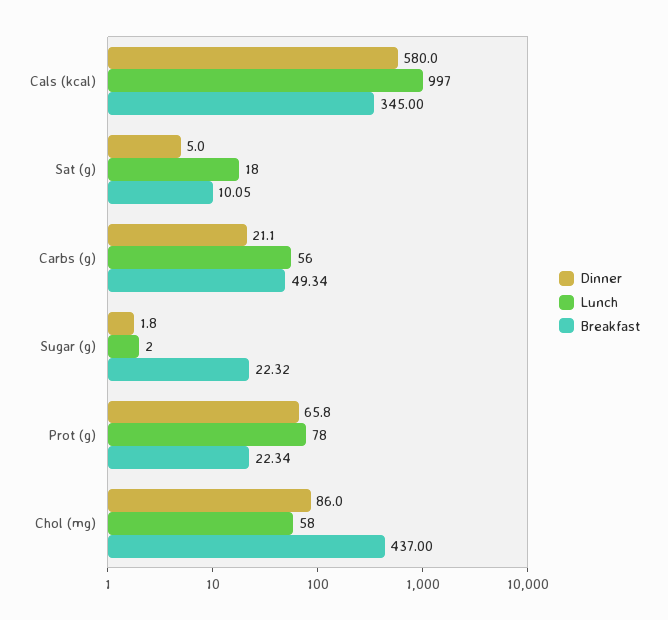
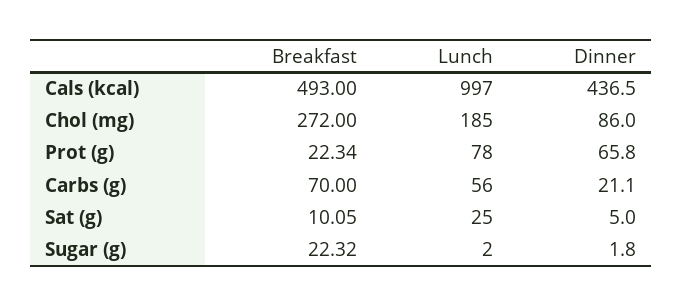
  {
    "Dinner": {
-     "Cals (kcal)": 580,
+     "Cals (kcal)": 436.5,
      "Sat (g)": 5,
      "Carbs (g)": 21.1,
      "Sugar (g)": 1.8,
      "Prot (g)": 65.8,
      "Chol (mg)": 86
    },
    "Lunch": {
      "Cals (kcal)": 997,
-     "Sat (g)": 18,
+     "Sat (g)": 25,
      "Carbs (g)": 56,
      "Sugar (g)": 2,
      "Prot (g)": 78,
-     "Chol (mg)": 58
+     "Chol (mg)": 185
    },
    "Breakfast": {
-     "Cals (kcal)": 345,
+     "Cals (kcal)": 493,
      "Sat (g)": 10.05,
-     "Carbs (g)": 49.34,
+     "Carbs (g)": 70,
      "Sugar (g)": 22.32,
      "Prot (g)": 22.34,
-     "Chol (mg)": 437
+     "Chol (mg)": 272
    }
  }

